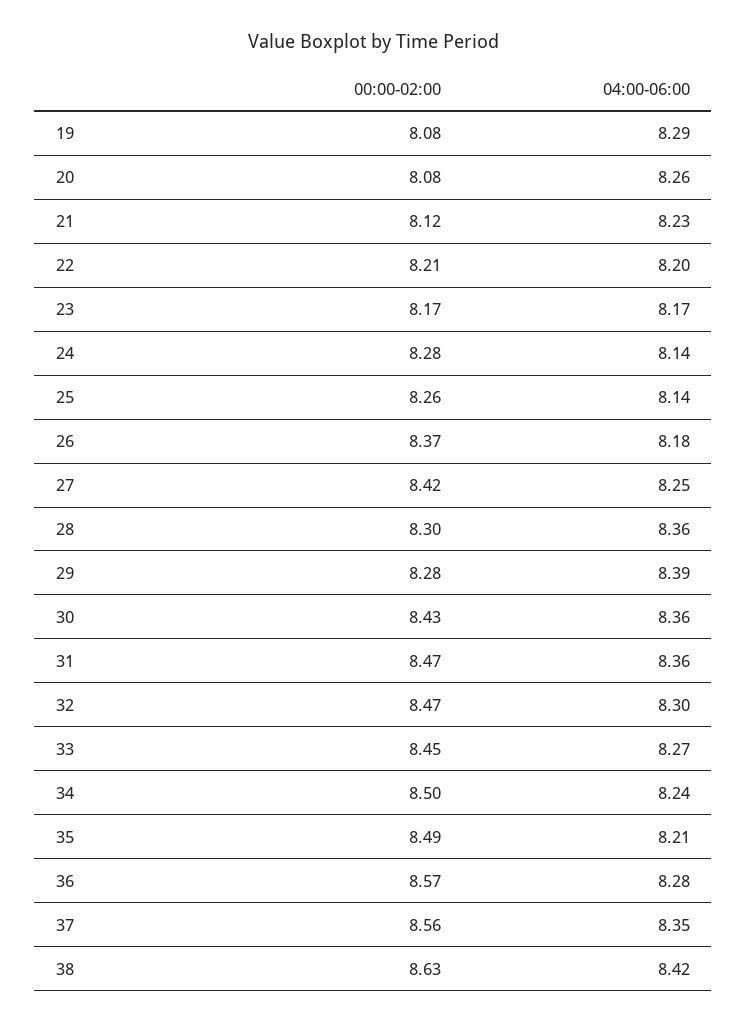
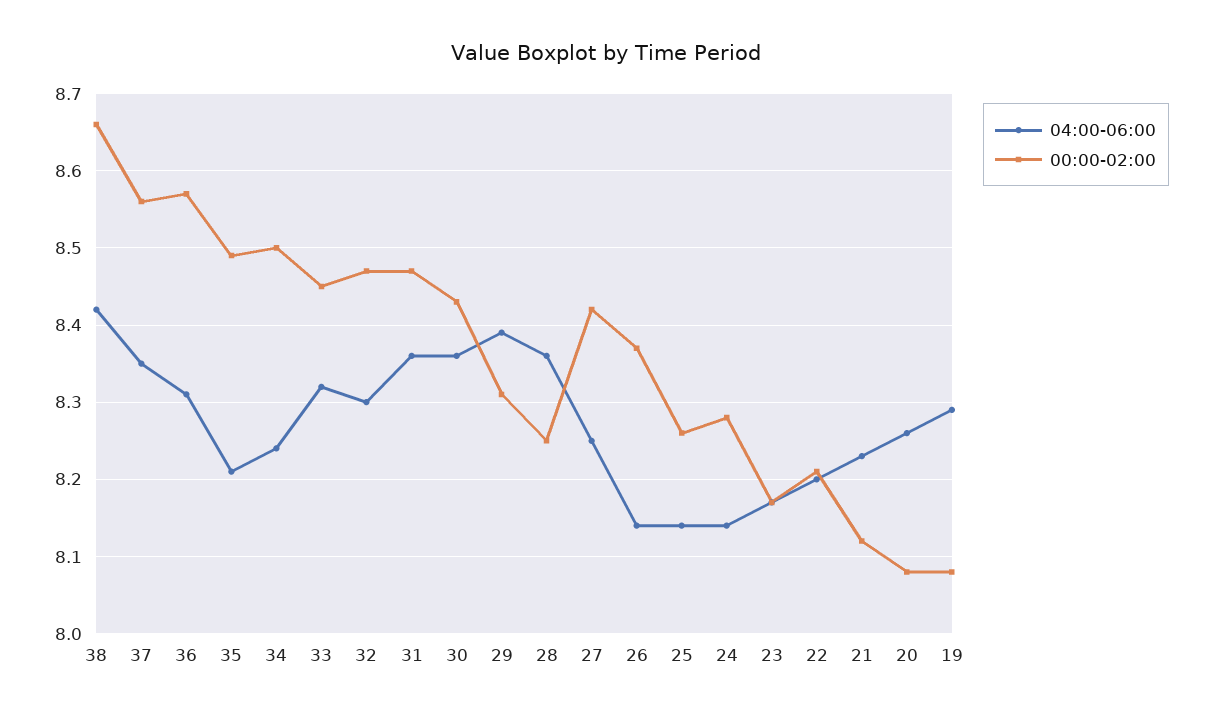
  {
    "00:00-02:00": {
      "19": 8.08,
      "20": 8.08,
      "21": 8.12,
      "22": 8.21,
      "23": 8.17,
      "24": 8.28,
      "25": 8.26,
      "26": 8.37,
      "27": 8.42,
-     "28": 8.3,
+     "28": 8.25,
-     "29": 8.28,
+     "29": 8.31,
      "30": 8.43,
      "31": 8.47,
      "32": 8.47,
      "33": 8.45,
      "34": 8.5,
      "35": 8.49,
      "36": 8.57,
      "37": 8.56,
-     "38": 8.63
+     "38": 8.66
    },
    "04:00-06:00": {
      "19": 8.29,
      "20": 8.26,
      "21": 8.23,
      "22": 8.2,
      "23": 8.17,
      "24": 8.14,
      "25": 8.14,
-     "26": 8.18,
+     "26": 8.14,
      "27": 8.25,
      "28": 8.36,
      "29": 8.39,
      "30": 8.36,
      "31": 8.36,
      "32": 8.3,
-     "33": 8.27,
+     "33": 8.32,
      "34": 8.24,
      "35": 8.21,
-     "36": 8.28,
+     "36": 8.31,
      "37": 8.35,
      "38": 8.42
    }
  }

